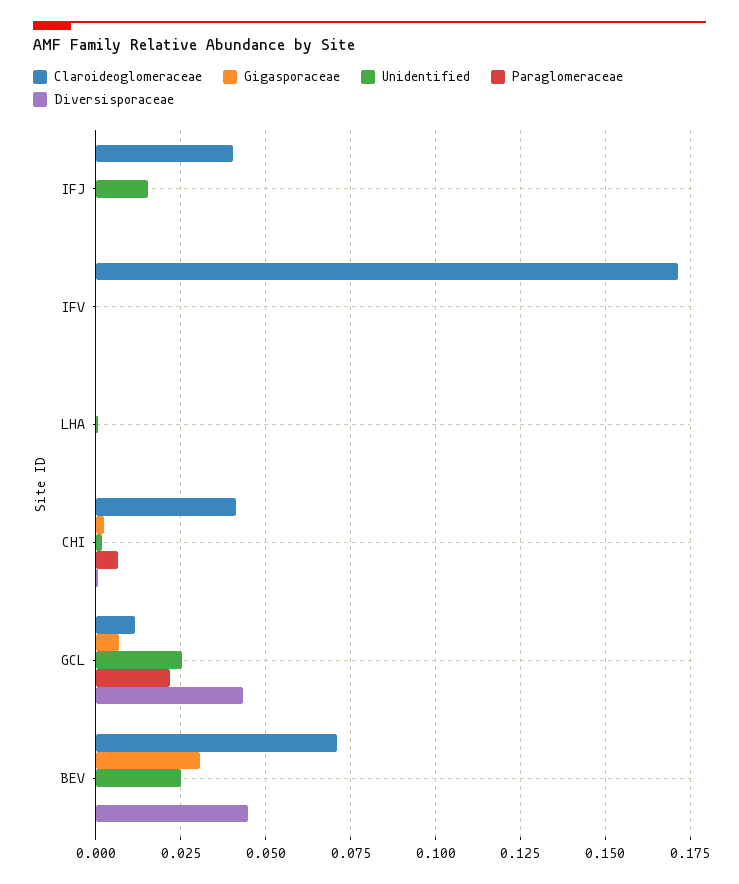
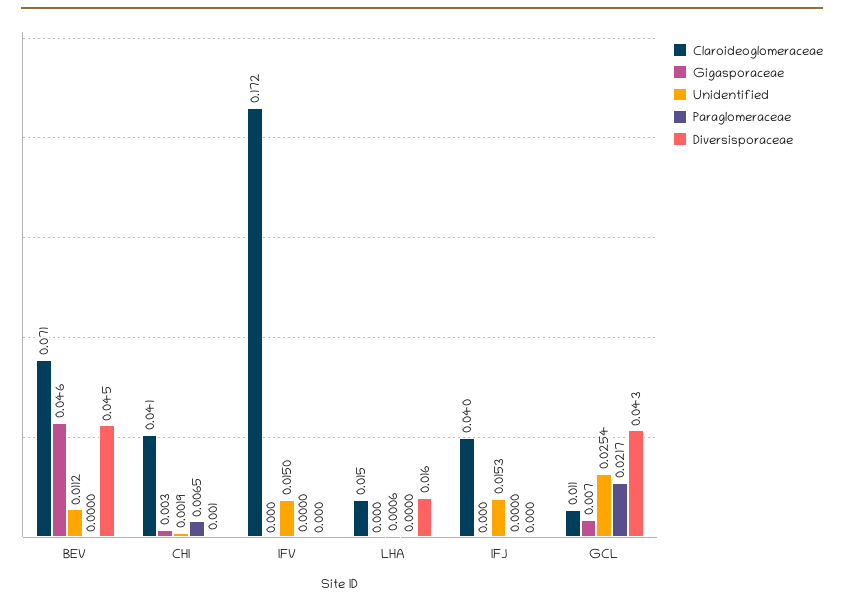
  {
    "Claroideoglomeraceae": {
      "IFJ": 0.04,
      "IFV": 0.172,
-     "LHA": 0,
+     "LHA": 0.015,
      "CHI": 0.041,
      "GCL": 0.011,
      "BEV": 0.071
    },
    "Gigasporaceae": {
      "IFJ": 0,
      "IFV": 0,
      "LHA": 0,
      "CHI": 0.003,
      "GCL": 0.007,
-     "BEV": 0.03
+     "BEV": 0.046
    },
    "Unidentified": {
      "IFJ": 0.0153,
-     "IFV": 0,
+     "IFV": 0.015,
      "LHA": 0.0006,
      "CHI": 0.0019,
      "GCL": 0.0254,
-     "BEV": 0.025
+     "BEV": 0.0112
    },
    "Paraglomeraceae": {
      "IFJ": 0,
      "IFV": 0,
      "LHA": 0,
      "CHI": 0.0065,
      "GCL": 0.0217,
      "BEV": 0
    },
    "Diversisporaceae": {
      "IFJ": 0,
      "IFV": 0,
-     "LHA": 0,
+     "LHA": 0.016,
      "CHI": 0.001,
      "GCL": 0.043,
      "BEV": 0.045
    }
  }

